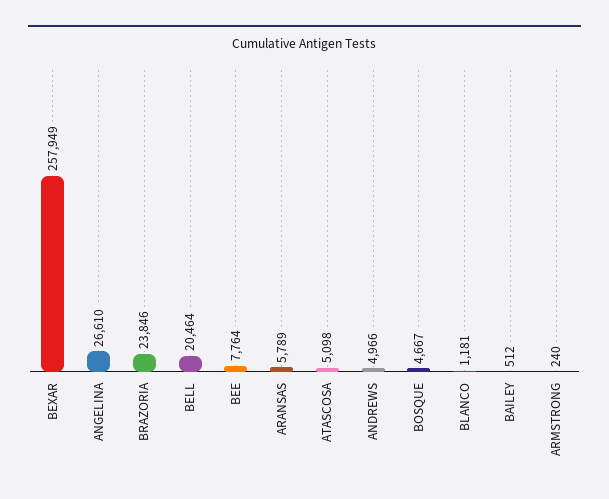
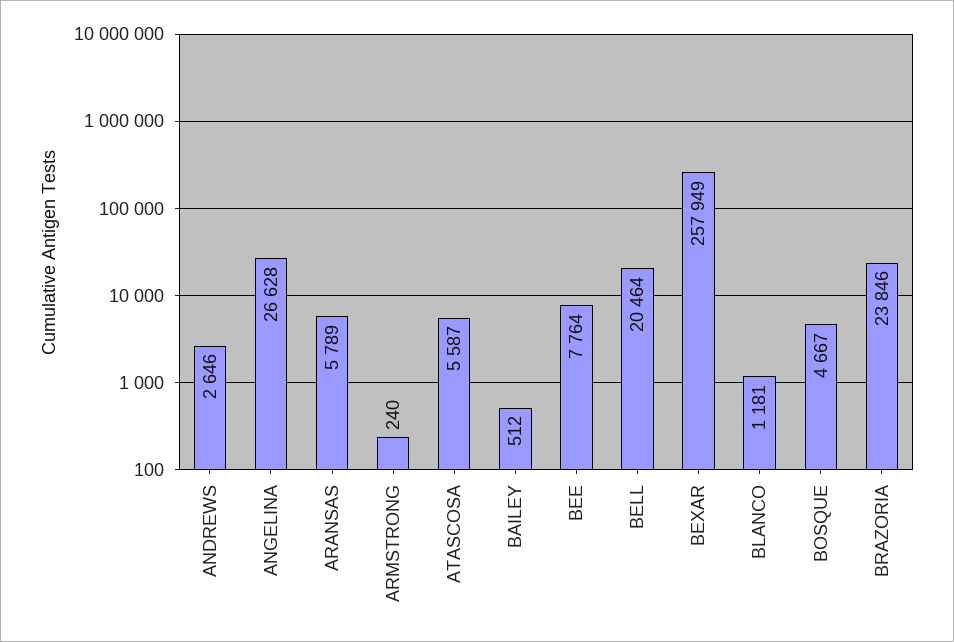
  {
    "BEXAR": 257949,
-   "ANGELINA": 26610,
+   "ANGELINA": 26628,
    "BRAZORIA": 23846,
    "BELL": 20464,
    "BEE": 7764,
    "ARANSAS": 5789,
-   "ATASCOSA": 5098,
+   "ATASCOSA": 5587,
-   "ANDREWS": 4966,
+   "ANDREWS": 2646,
    "BOSQUE": 4667,
    "BLANCO": 1181,
    "BAILEY": 512,
    "ARMSTRONG": 240
  }

